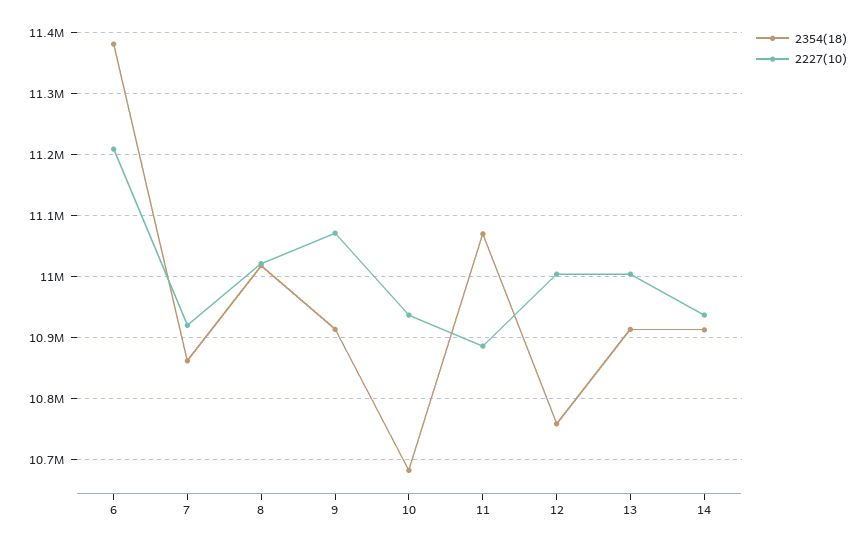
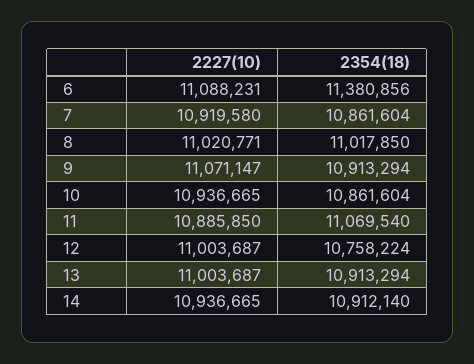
  {
    "2354(18)": {
      "6": 11380856,
      "7": 10861604,
      "8": 11017850,
      "9": 10913294,
-     "10": 10680000,
+     "10": 10861604,
      "11": 11069540,
      "12": 10758224,
      "13": 10913294,
      "14": 10912140
    },
    "2227(10)": {
-     "6": 11210000,
+     "6": 11088231,
      "7": 10919580,
      "8": 11020771,
      "9": 11071147,
      "10": 10936665,
      "11": 10885850,
      "12": 11003687,
      "13": 11003687,
      "14": 10936665
    }
  }

